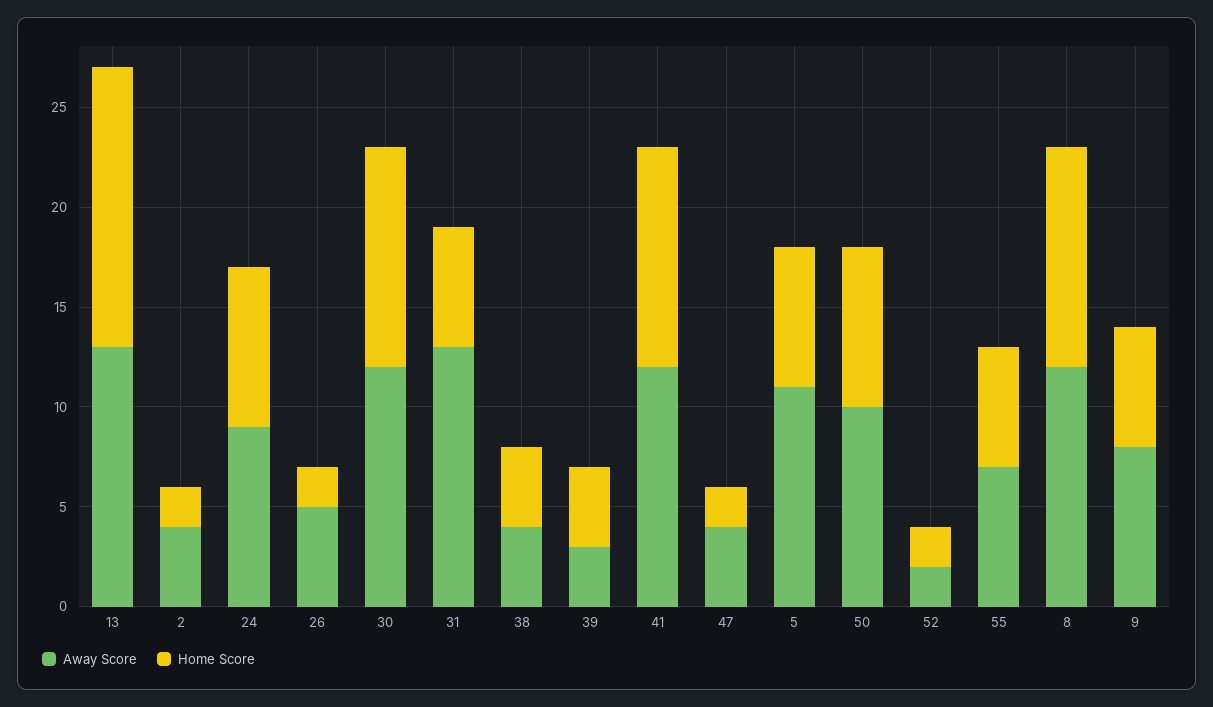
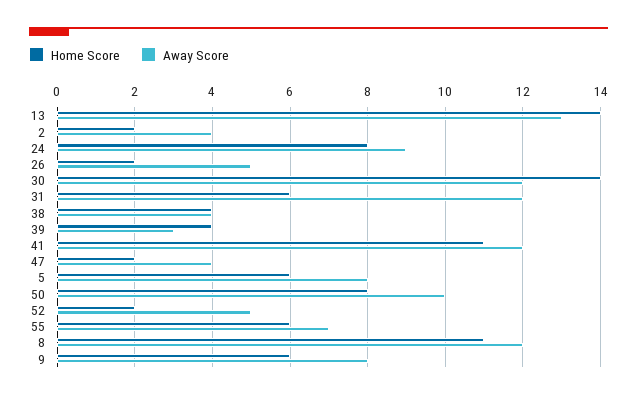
  {
    "Away Score": {
      "13": 13,
      "2": 4,
      "24": 9,
      "26": 5,
      "30": 12,
-     "31": 13,
+     "31": 12,
      "38": 4,
      "39": 3,
      "41": 12,
      "47": 4,
-     "5": 11,
+     "5": 8,
      "50": 10,
-     "52": 2,
+     "52": 5,
      "55": 7,
      "8": 12,
      "9": 8
    },
    "Home Score": {
      "13": 14,
      "2": 2,
      "24": 8,
      "26": 2,
-     "30": 11,
+     "30": 14,
      "31": 6,
      "38": 4,
      "39": 4,
      "41": 11,
      "47": 2,
-     "5": 7,
+     "5": 6,
      "50": 8,
      "52": 2,
      "55": 6,
      "8": 11,
      "9": 6
    }
  }

